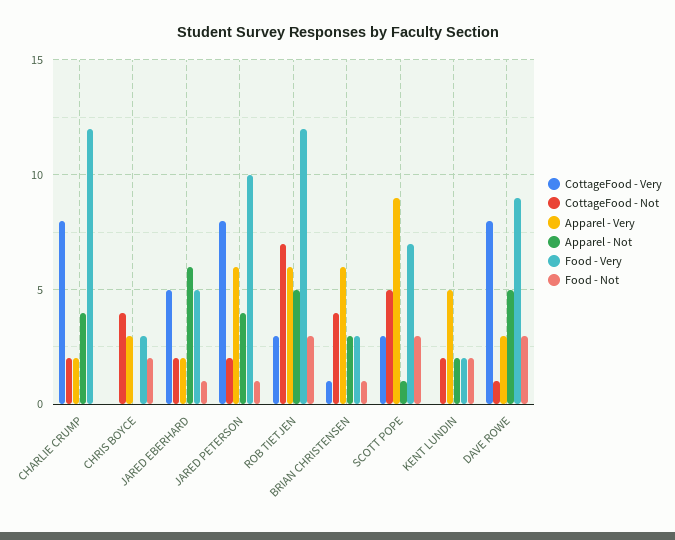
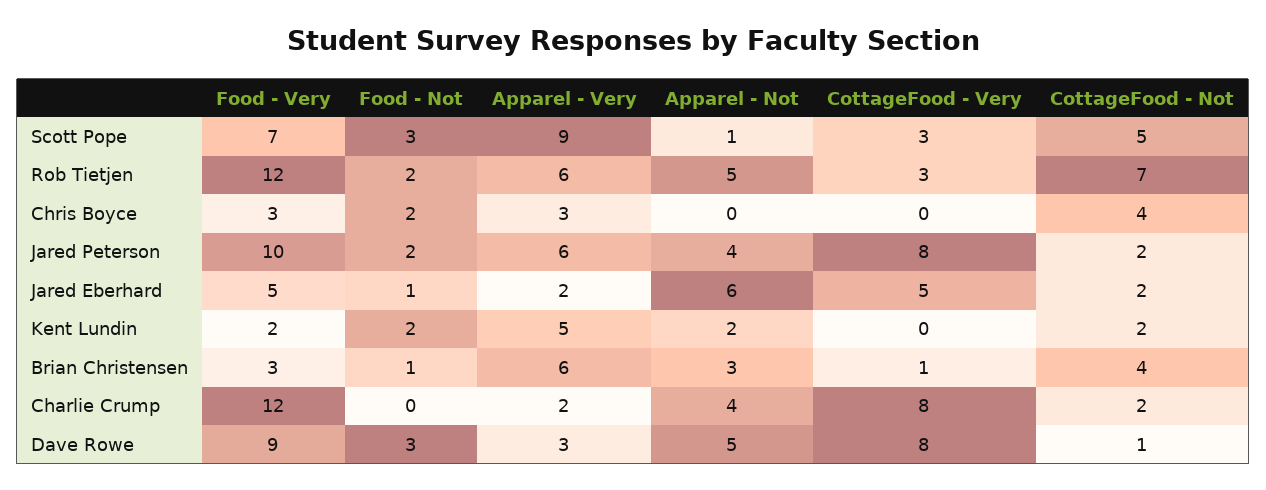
  {
    "CottageFood - Very": {
      "CHARLIE CRUMP": 8,
      "CHRIS BOYCE": 0,
      "JARED EBERHARD": 5,
      "JARED PETERSON": 8,
      "ROB TIETJEN": 3,
      "BRIAN CHRISTENSEN": 1,
      "SCOTT POPE": 3,
      "KENT LUNDIN": 0,
      "DAVE ROWE": 8
    },
    "CottageFood - Not": {
      "CHARLIE CRUMP": 2,
      "CHRIS BOYCE": 4,
      "JARED EBERHARD": 2,
      "JARED PETERSON": 2,
      "ROB TIETJEN": 7,
      "BRIAN CHRISTENSEN": 4,
      "SCOTT POPE": 5,
      "KENT LUNDIN": 2,
      "DAVE ROWE": 1
    },
    "Apparel - Very": {
      "CHARLIE CRUMP": 2,
      "CHRIS BOYCE": 3,
      "JARED EBERHARD": 2,
      "JARED PETERSON": 6,
      "ROB TIETJEN": 6,
      "BRIAN CHRISTENSEN": 6,
      "SCOTT POPE": 9,
      "KENT LUNDIN": 5,
      "DAVE ROWE": 3
    },
    "Apparel - Not": {
      "CHARLIE CRUMP": 4,
      "CHRIS BOYCE": 0,
      "JARED EBERHARD": 6,
      "JARED PETERSON": 4,
      "ROB TIETJEN": 5,
      "BRIAN CHRISTENSEN": 3,
      "SCOTT POPE": 1,
      "KENT LUNDIN": 2,
      "DAVE ROWE": 5
    },
    "Food - Very": {
      "CHARLIE CRUMP": 12,
      "CHRIS BOYCE": 3,
      "JARED EBERHARD": 5,
      "JARED PETERSON": 10,
      "ROB TIETJEN": 12,
      "BRIAN CHRISTENSEN": 3,
      "SCOTT POPE": 7,
      "KENT LUNDIN": 2,
      "DAVE ROWE": 9
    },
    "Food - Not": {
      "CHARLIE CRUMP": 0,
      "CHRIS BOYCE": 2,
      "JARED EBERHARD": 1,
-     "JARED PETERSON": 1,
+     "JARED PETERSON": 2,
-     "ROB TIETJEN": 3,
+     "ROB TIETJEN": 2,
      "BRIAN CHRISTENSEN": 1,
      "SCOTT POPE": 3,
      "KENT LUNDIN": 2,
      "DAVE ROWE": 3
    }
  }

